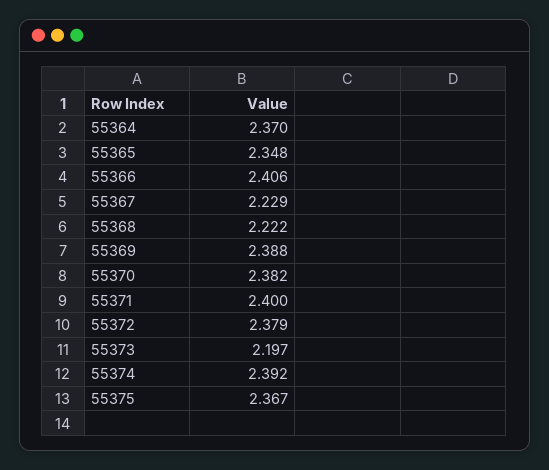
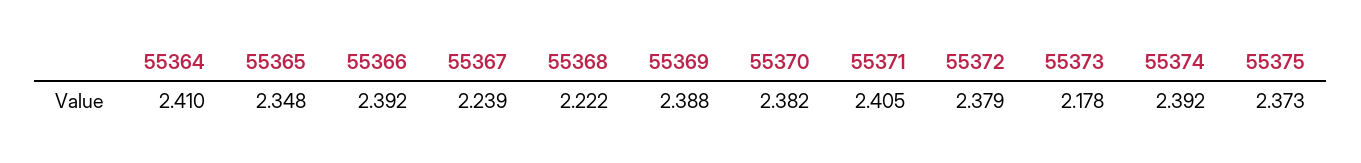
  {
-   "55364": 2.37,
+   "55364": 2.41,
    "55365": 2.348,
-   "55366": 2.406,
+   "55366": 2.392,
-   "55367": 2.229,
+   "55367": 2.239,
    "55368": 2.222,
    "55369": 2.388,
    "55370": 2.382,
-   "55371": 2.4,
+   "55371": 2.405,
    "55372": 2.379,
-   "55373": 2.197,
+   "55373": 2.178,
    "55374": 2.392,
-   "55375": 2.367
+   "55375": 2.373
  }

